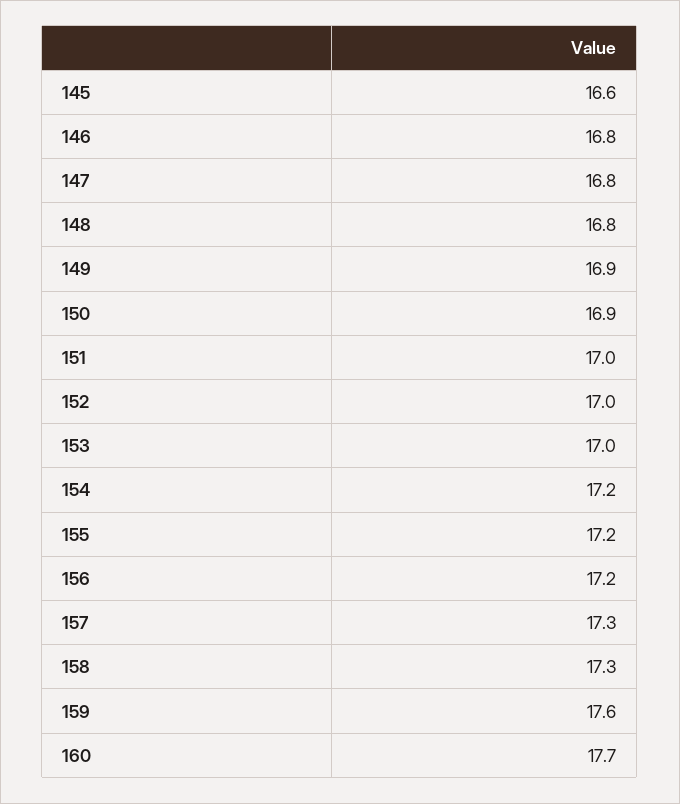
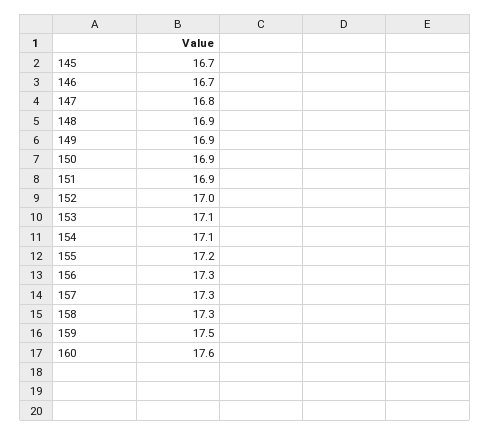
  {
-   "145": 16.6,
+   "145": 16.7,
-   "146": 16.8,
+   "146": 16.7,
    "147": 16.8,
-   "148": 16.8,
+   "148": 16.9,
    "149": 16.9,
    "150": 16.9,
-   "151": 17,
+   "151": 16.9,
    "152": 17,
-   "153": 17,
+   "153": 17.1,
-   "154": 17.2,
+   "154": 17.1,
    "155": 17.2,
-   "156": 17.2,
+   "156": 17.3,
    "157": 17.3,
    "158": 17.3,
-   "159": 17.6,
+   "159": 17.5,
-   "160": 17.7
+   "160": 17.6
  }

